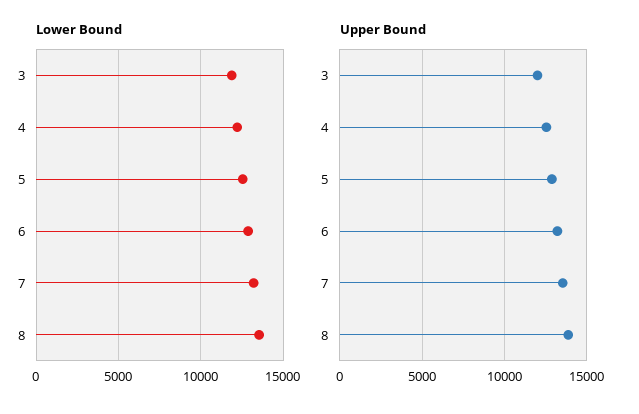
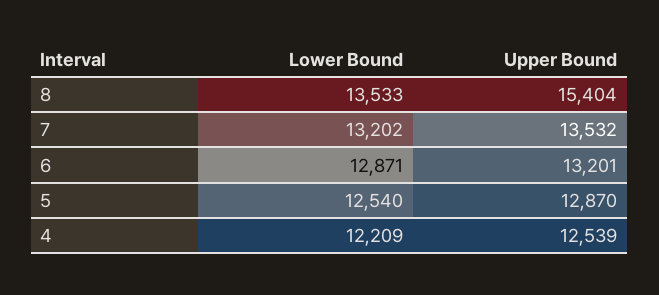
  {
    "Lower Bound": {
-     "3": 12000,
      "4": 12209,
      "5": 12540,
      "6": 12871,
      "7": 13202,
      "8": 13533
    },
    "Upper Bound": {
-     "3": 12000,
      "4": 12539,
      "5": 12870,
      "6": 13201,
      "7": 13532,
-     "8": 14000
+     "8": 15404
    }
  }

